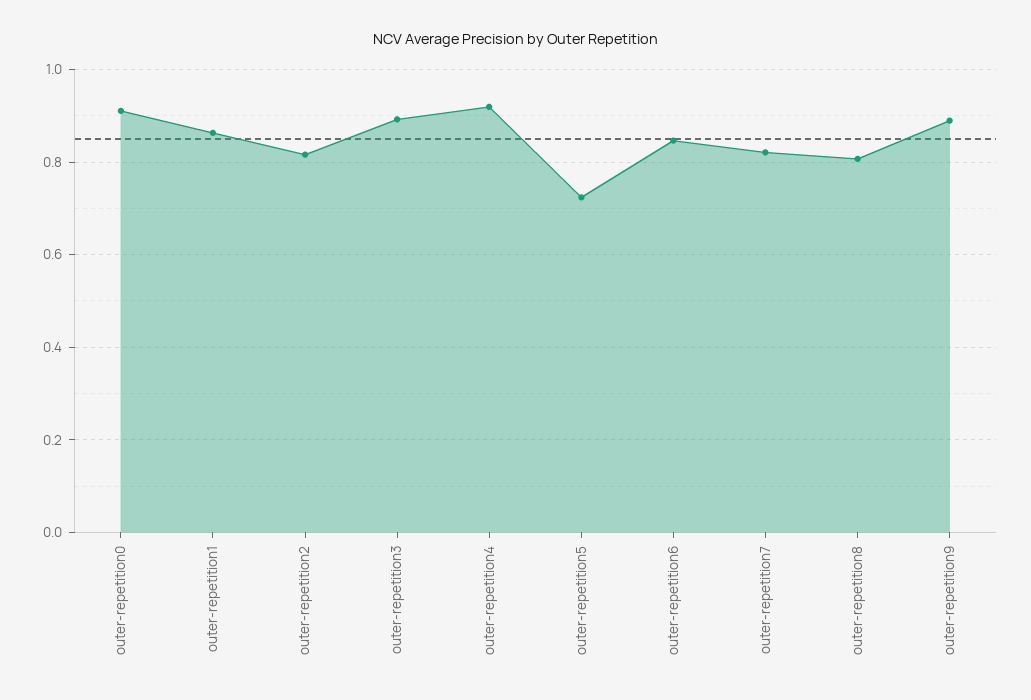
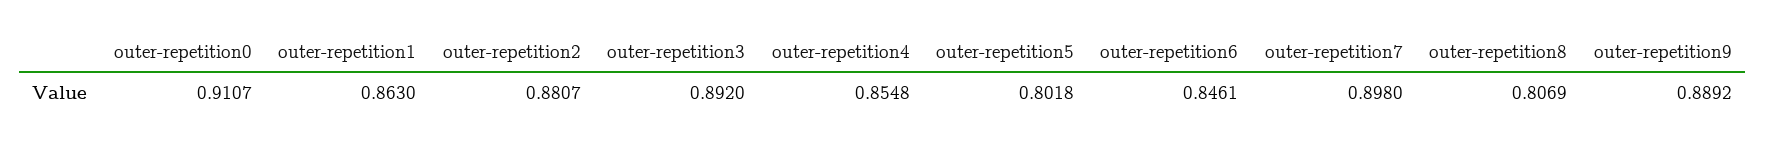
  {
    "outer-repetition0": 0.9107,
    "outer-repetition1": 0.863,
-   "outer-repetition2": 0.82,
+   "outer-repetition2": 0.8807,
    "outer-repetition3": 0.892,
-   "outer-repetition4": 0.92,
+   "outer-repetition4": 0.8548,
-   "outer-repetition5": 0.72,
+   "outer-repetition5": 0.8018,
    "outer-repetition6": 0.8461,
-   "outer-repetition7": 0.82,
+   "outer-repetition7": 0.898,
    "outer-repetition8": 0.8069,
    "outer-repetition9": 0.8892
  }

